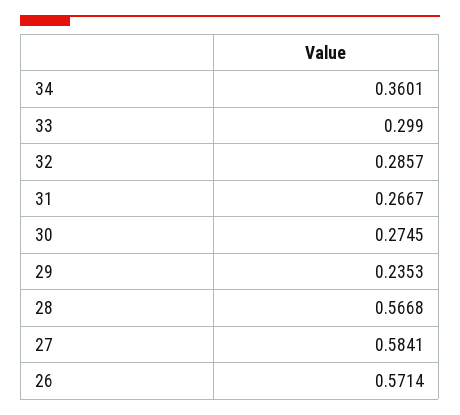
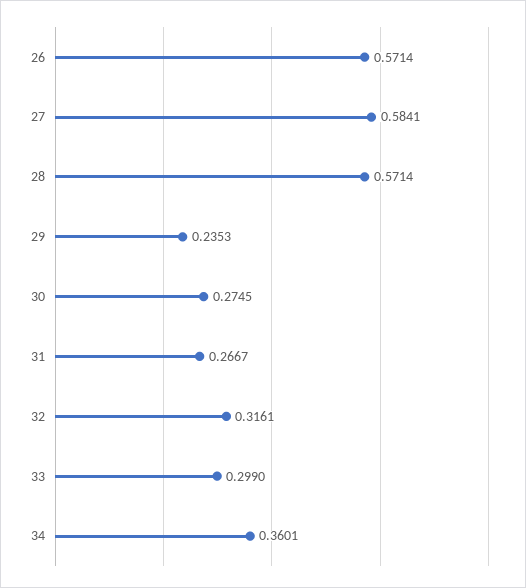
  {
    "34": 0.3601,
    "33": 0.299,
-   "32": 0.2857,
+   "32": 0.3161,
    "31": 0.2667,
    "30": 0.2745,
    "29": 0.2353,
-   "28": 0.5668,
+   "28": 0.5714,
    "27": 0.5841,
    "26": 0.5714
  }

